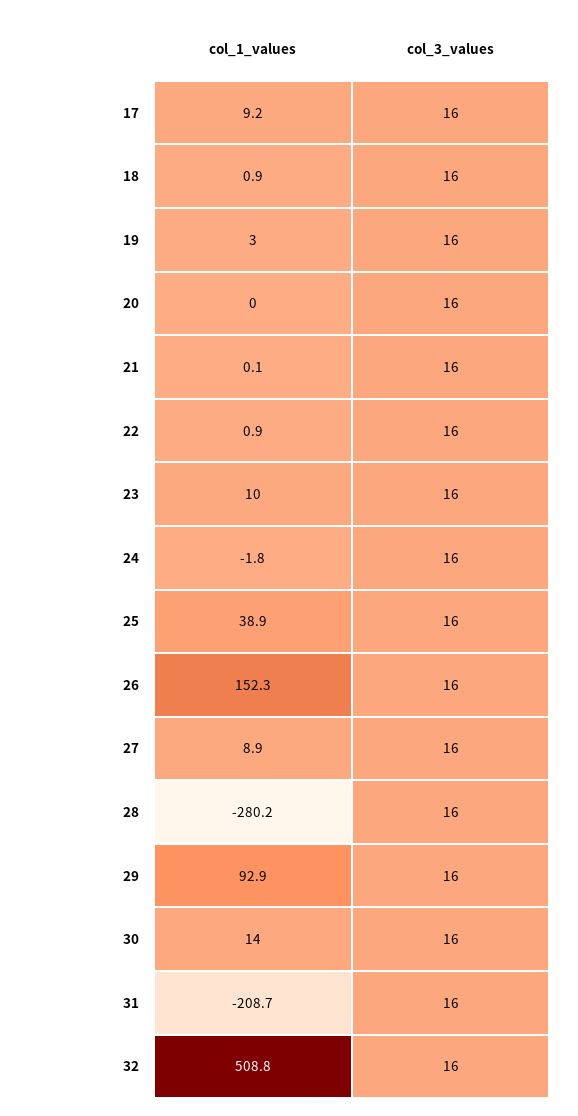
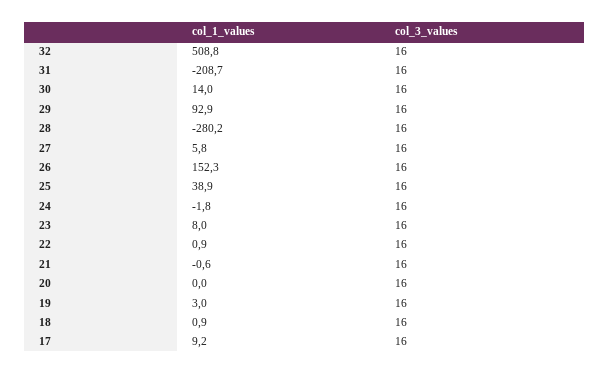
  {
    "col_1_values": {
      "17": 9.2,
      "18": 0.9,
      "19": 3,
      "20": 0,
-     "21": 0.1,
+     "21": -0.6,
      "22": 0.9,
-     "23": 10,
+     "23": 8,
      "24": -1.8,
      "25": 38.9,
      "26": 152.3,
-     "27": 8.9,
+     "27": 5.8,
      "28": -280.2,
      "29": 92.9,
      "30": 14,
      "31": -208.7,
      "32": 508.8
    },
    "col_3_values": {
      "17": 16,
      "18": 16,
      "19": 16,
      "20": 16,
      "21": 16,
      "22": 16,
      "23": 16,
      "24": 16,
      "25": 16,
      "26": 16,
      "27": 16,
      "28": 16,
      "29": 16,
      "30": 16,
      "31": 16,
      "32": 16
    }
  }

